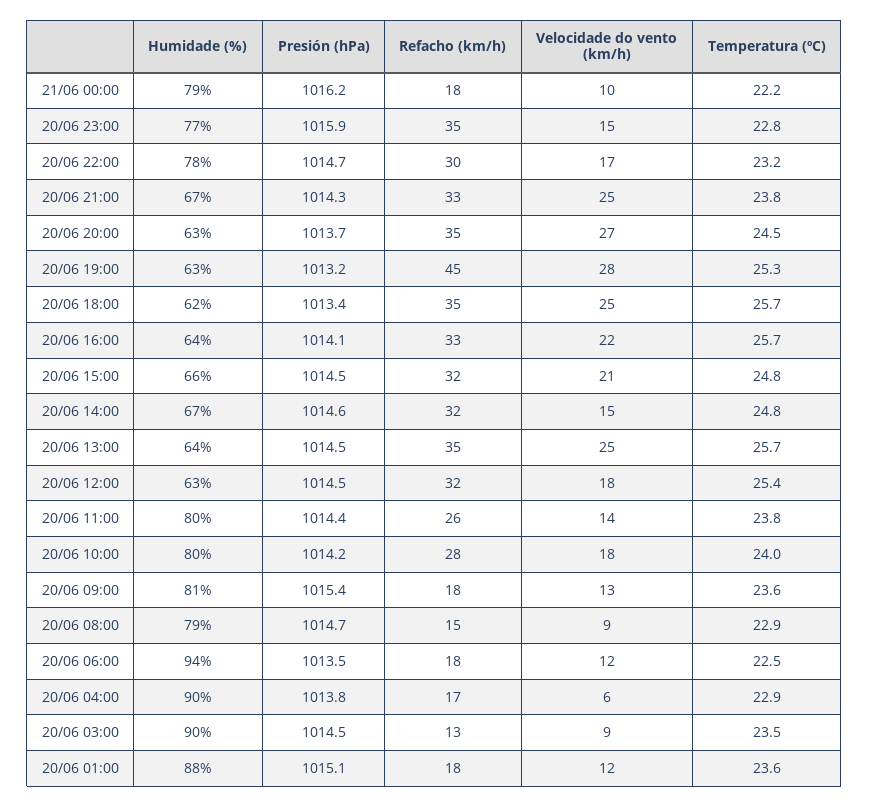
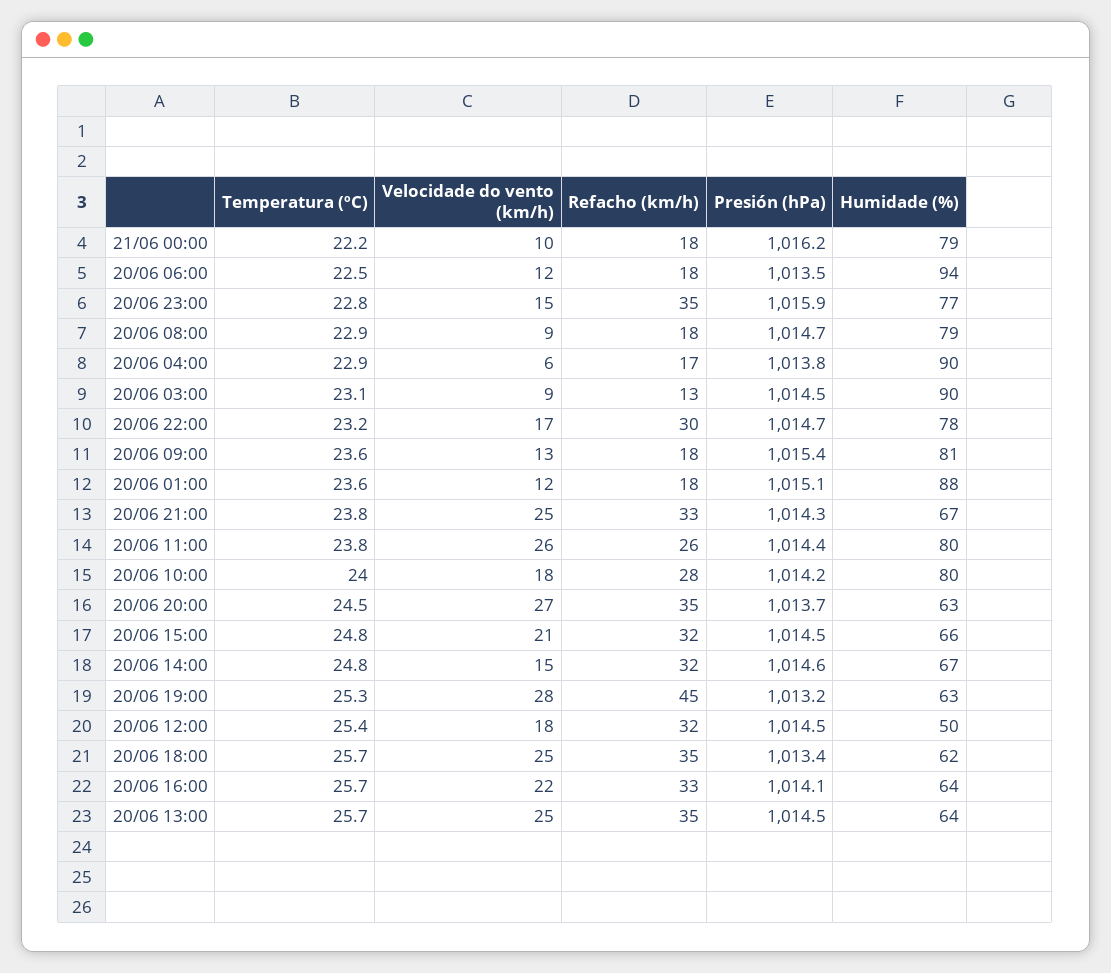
  {
    "Humidade (%)": {
      "21/06 00:00": 79,
      "20/06 23:00": 77,
      "20/06 22:00": 78,
      "20/06 21:00": 67,
      "20/06 20:00": 63,
      "20/06 19:00": 63,
      "20/06 18:00": 62,
      "20/06 16:00": 64,
      "20/06 15:00": 66,
      "20/06 14:00": 67,
      "20/06 13:00": 64,
-     "20/06 12:00": 63,
+     "20/06 12:00": 50,
      "20/06 11:00": 80,
      "20/06 10:00": 80,
      "20/06 09:00": 81,
      "20/06 08:00": 79,
      "20/06 06:00": 94,
      "20/06 04:00": 90,
      "20/06 03:00": 90,
      "20/06 01:00": 88
    },
    "Presión (hPa)": {
      "21/06 00:00": 1016.2,
      "20/06 23:00": 1015.9,
      "20/06 22:00": 1014.7,
      "20/06 21:00": 1014.3,
      "20/06 20:00": 1013.7,
      "20/06 19:00": 1013.2,
      "20/06 18:00": 1013.4,
      "20/06 16:00": 1014.1,
      "20/06 15:00": 1014.5,
      "20/06 14:00": 1014.6,
      "20/06 13:00": 1014.5,
      "20/06 12:00": 1014.5,
      "20/06 11:00": 1014.4,
      "20/06 10:00": 1014.2,
      "20/06 09:00": 1015.4,
      "20/06 08:00": 1014.7,
      "20/06 06:00": 1013.5,
      "20/06 04:00": 1013.8,
      "20/06 03:00": 1014.5,
      "20/06 01:00": 1015.1
    },
    "Refacho (km/h)": {
      "21/06 00:00": 18,
      "20/06 23:00": 35,
      "20/06 22:00": 30,
      "20/06 21:00": 33,
      "20/06 20:00": 35,
      "20/06 19:00": 45,
      "20/06 18:00": 35,
      "20/06 16:00": 33,
      "20/06 15:00": 32,
      "20/06 14:00": 32,
      "20/06 13:00": 35,
      "20/06 12:00": 32,
      "20/06 11:00": 26,
      "20/06 10:00": 28,
      "20/06 09:00": 18,
-     "20/06 08:00": 15,
+     "20/06 08:00": 18,
      "20/06 06:00": 18,
      "20/06 04:00": 17,
      "20/06 03:00": 13,
      "20/06 01:00": 18
    },
    "Velocidade do vento (km/h)": {
      "21/06 00:00": 10,
      "20/06 23:00": 15,
      "20/06 22:00": 17,
      "20/06 21:00": 25,
      "20/06 20:00": 27,
      "20/06 19:00": 28,
      "20/06 18:00": 25,
      "20/06 16:00": 22,
      "20/06 15:00": 21,
      "20/06 14:00": 15,
      "20/06 13:00": 25,
      "20/06 12:00": 18,
-     "20/06 11:00": 14,
+     "20/06 11:00": 26,
      "20/06 10:00": 18,
      "20/06 09:00": 13,
      "20/06 08:00": 9,
      "20/06 06:00": 12,
      "20/06 04:00": 6,
      "20/06 03:00": 9,
      "20/06 01:00": 12
    },
    "Temperatura (ºC)": {
      "21/06 00:00": 22.2,
      "20/06 23:00": 22.8,
      "20/06 22:00": 23.2,
      "20/06 21:00": 23.8,
      "20/06 20:00": 24.5,
      "20/06 19:00": 25.3,
      "20/06 18:00": 25.7,
      "20/06 16:00": 25.7,
      "20/06 15:00": 24.8,
      "20/06 14:00": 24.8,
      "20/06 13:00": 25.7,
      "20/06 12:00": 25.4,
      "20/06 11:00": 23.8,
      "20/06 10:00": 24,
      "20/06 09:00": 23.6,
      "20/06 08:00": 22.9,
      "20/06 06:00": 22.5,
      "20/06 04:00": 22.9,
-     "20/06 03:00": 23.5,
+     "20/06 03:00": 23.1,
      "20/06 01:00": 23.6
    }
  }

